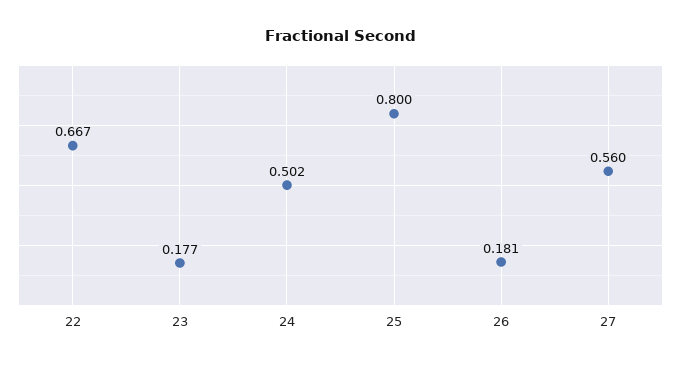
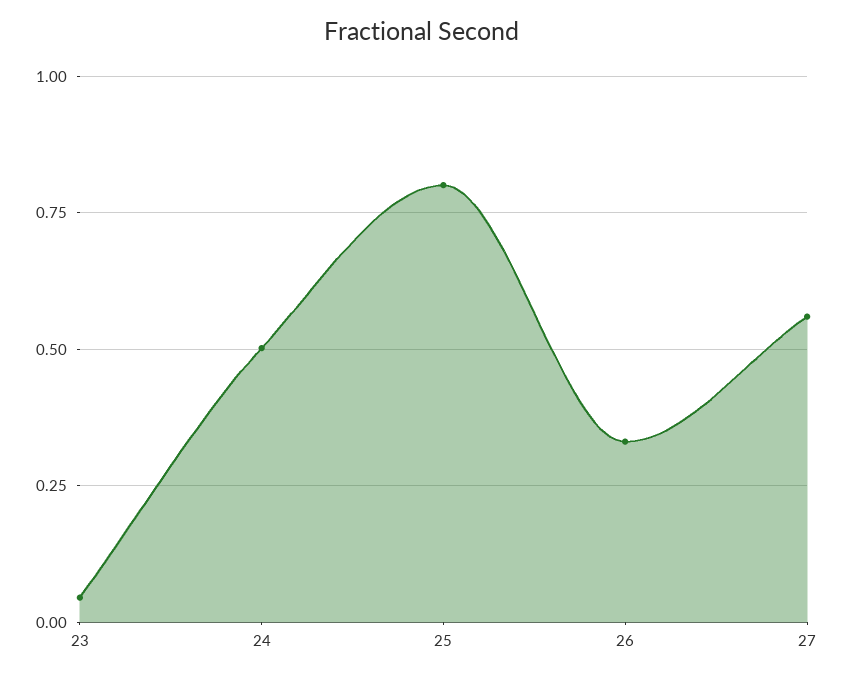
  {
-   "22": 0.667,
-   "23": 0.177,
+   "23": 0.05,
    "24": 0.502,
    "25": 0.8,
-   "26": 0.181,
+   "26": 0.325,
    "27": 0.56
  }

